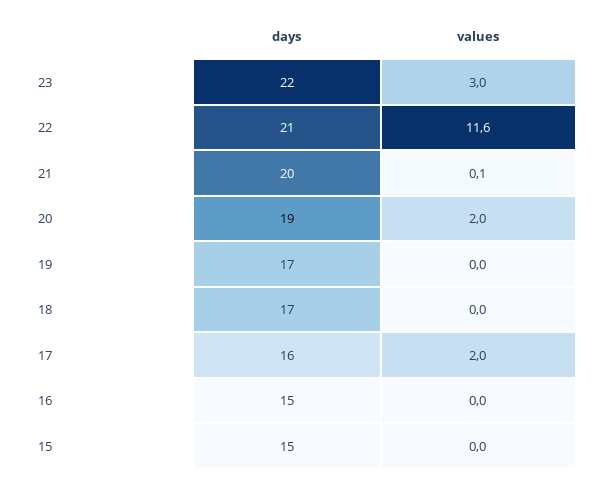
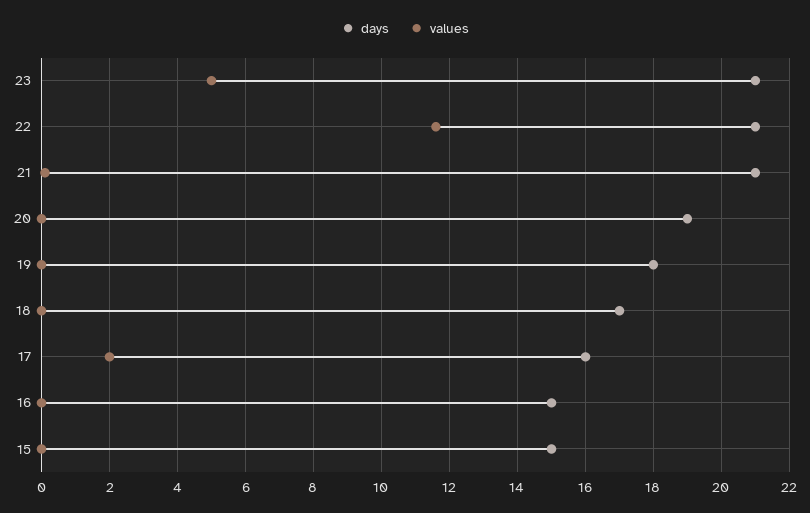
  {
    "days": {
-     "23": 22,
+     "23": 21,
      "22": 21,
-     "21": 20,
+     "21": 21,
      "20": 19,
-     "19": 17,
+     "19": 18,
      "18": 17,
      "17": 16,
      "16": 15,
      "15": 15
    },
    "values": {
-     "23": 3,
+     "23": 5,
      "22": 11.6,
      "21": 0.1,
-     "20": 2,
+     "20": 0,
      "19": 0,
      "18": 0,
      "17": 2,
      "16": 0,
      "15": 0
    }
  }

